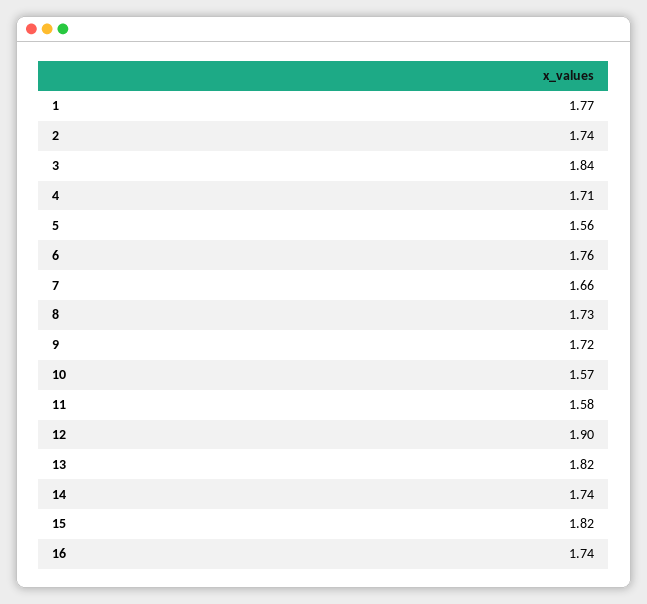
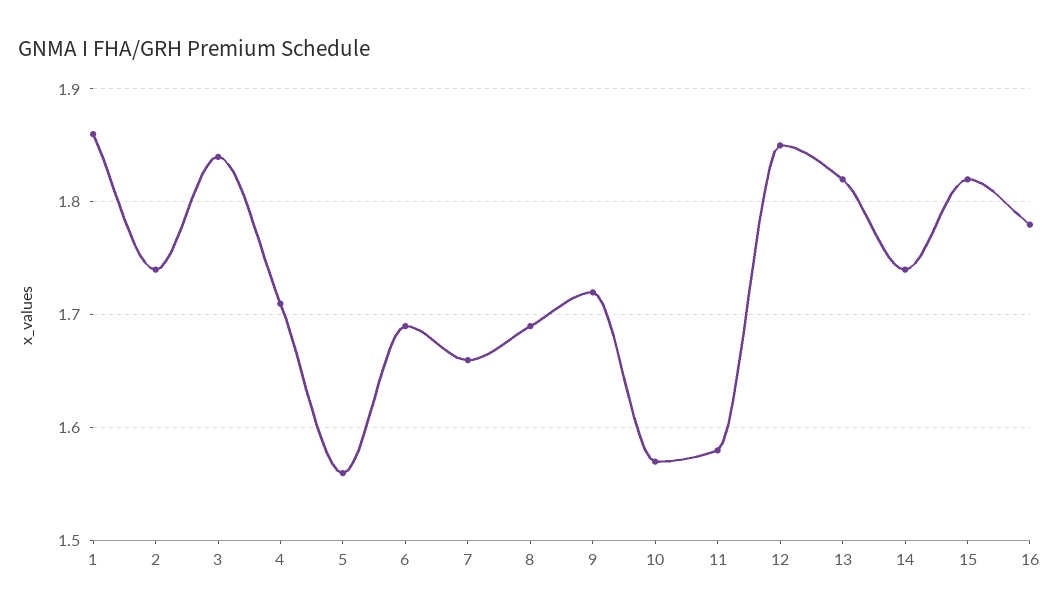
  {
-   "1": 1.77,
+   "1": 1.86,
    "2": 1.74,
    "3": 1.84,
    "4": 1.71,
    "5": 1.56,
-   "6": 1.76,
+   "6": 1.69,
    "7": 1.66,
-   "8": 1.73,
+   "8": 1.69,
    "9": 1.72,
    "10": 1.57,
    "11": 1.58,
-   "12": 1.9,
+   "12": 1.85,
    "13": 1.82,
    "14": 1.74,
    "15": 1.82,
-   "16": 1.74
+   "16": 1.78
  }

